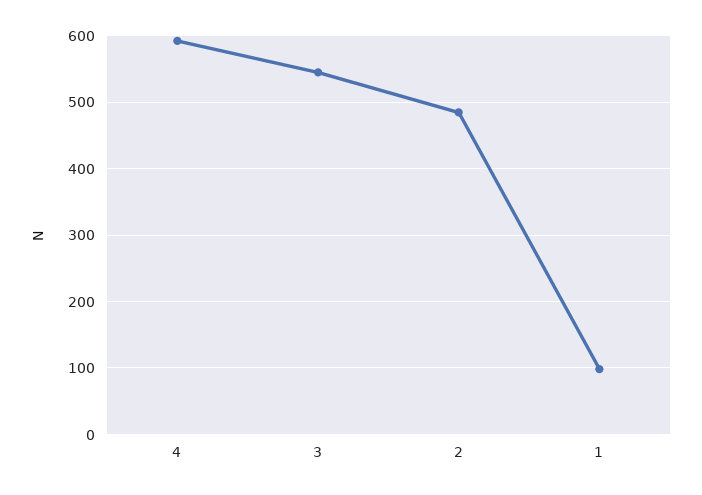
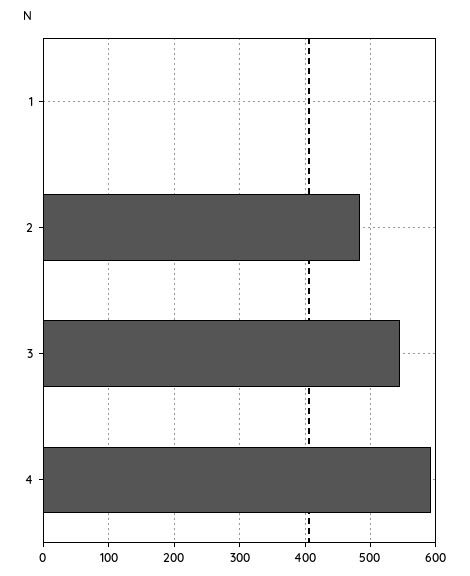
  {
    "4": 590,
    "3": 540,
    "2": 480,
-   "1": 100
+   "1": 0
  }

